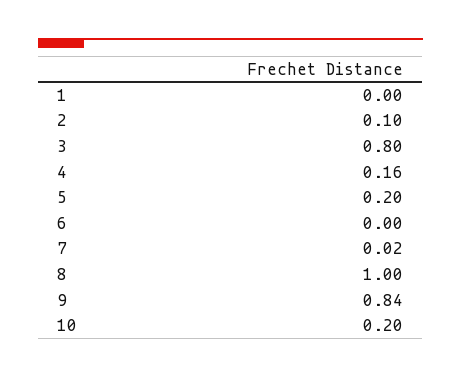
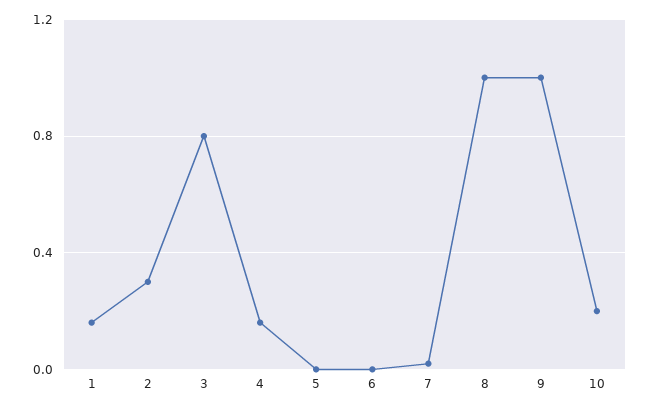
  {
-   "1": 0,
+   "1": 0.15,
-   "2": 0.1,
+   "2": 0.3,
    "3": 0.8,
    "4": 0.16,
-   "5": 0.2,
+   "5": 0,
    "6": 0,
    "7": 0.02,
    "8": 1,
-   "9": 0.84,
+   "9": 1,
    "10": 0.2
  }

